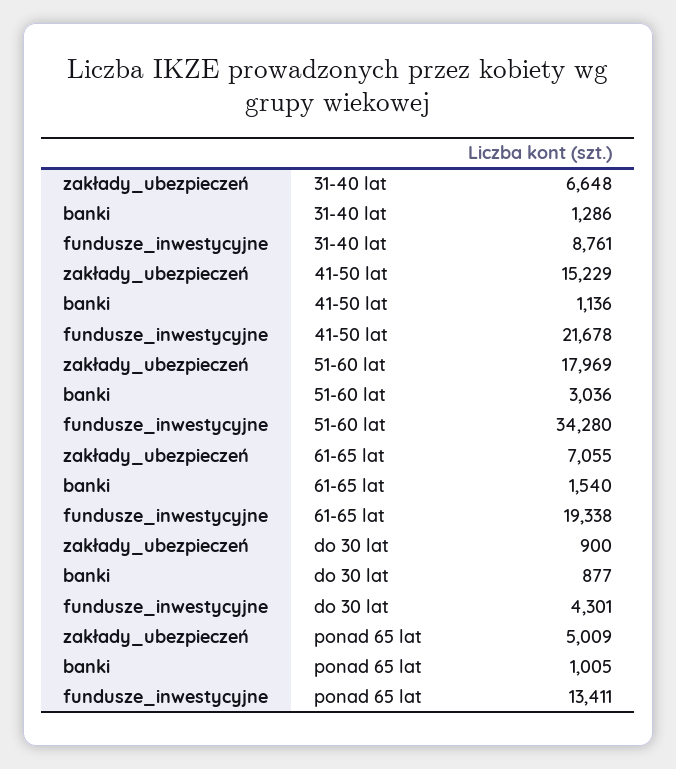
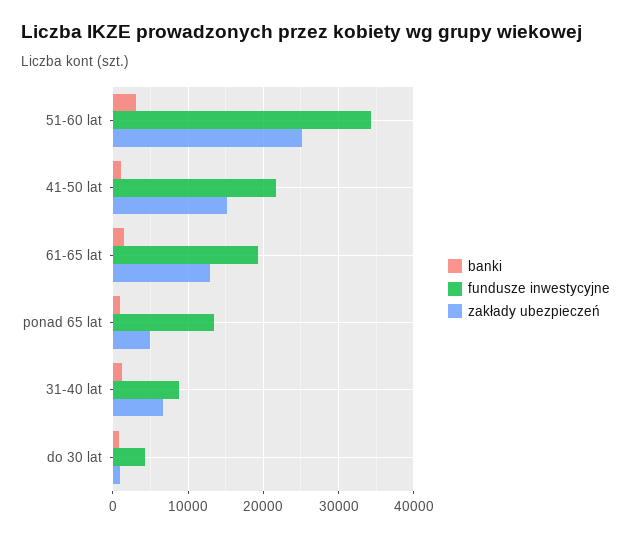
  {
    "zakłady_ubezpieczeń": {
      "31-40 lat": 6648,
      "41-50 lat": 15229,
-     "51-60 lat": 17969,
+     "51-60 lat": 25000,
-     "61-65 lat": 7055,
+     "61-65 lat": 13000,
      "do 30 lat": 900,
      "ponad 65 lat": 5009
    },
    "banki": {
      "31-40 lat": 1286,
      "41-50 lat": 1136,
      "51-60 lat": 3036,
      "61-65 lat": 1540,
      "do 30 lat": 877,
      "ponad 65 lat": 1005
    },
    "fundusze_inwestycyjne": {
      "31-40 lat": 8761,
      "41-50 lat": 21678,
      "51-60 lat": 34280,
      "61-65 lat": 19338,
      "do 30 lat": 4301,
      "ponad 65 lat": 13411
    }
  }

